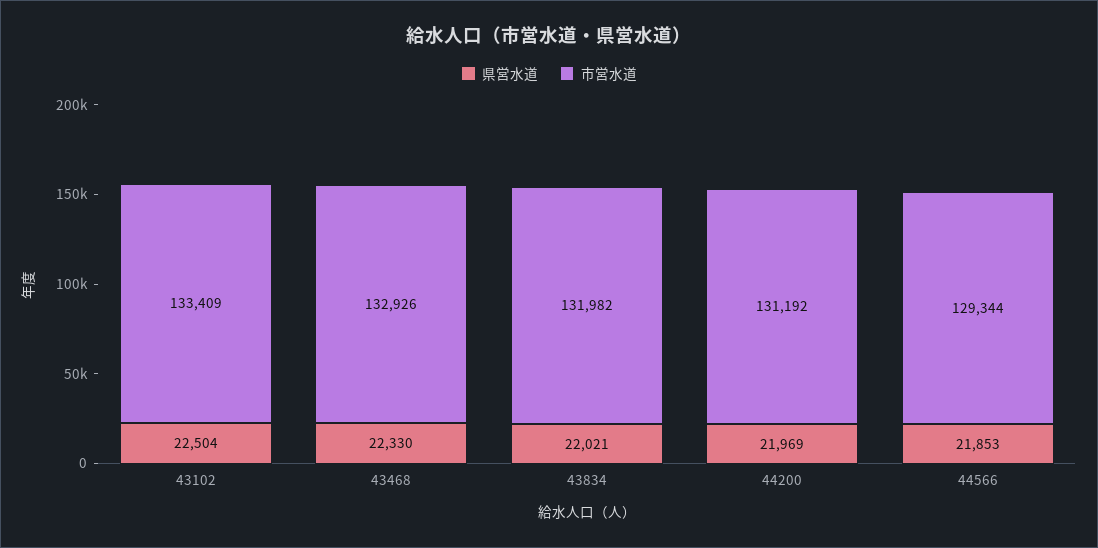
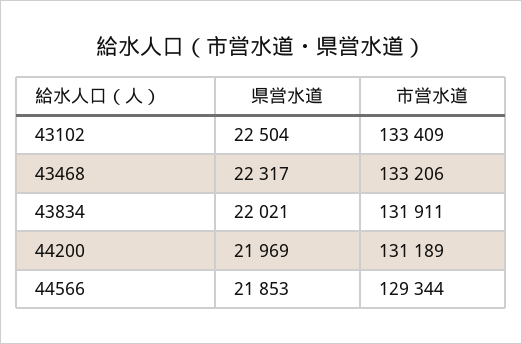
  {
    "県営水道": {
      "43102": 22504,
-     "43468": 22330,
+     "43468": 22317,
      "43834": 22021,
      "44200": 21969,
      "44566": 21853
    },
    "市営水道": {
      "43102": 133409,
-     "43468": 132926,
+     "43468": 133206,
-     "43834": 131982,
+     "43834": 131911,
-     "44200": 131192,
+     "44200": 131189,
      "44566": 129344
    }
  }

